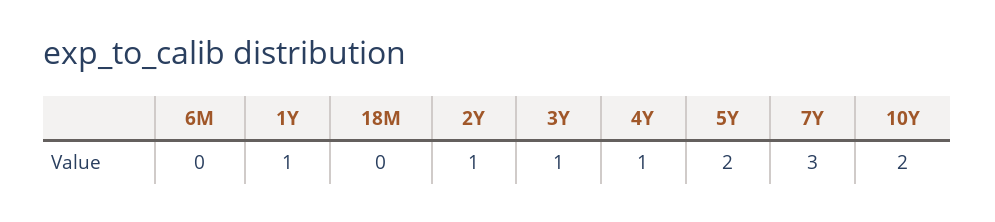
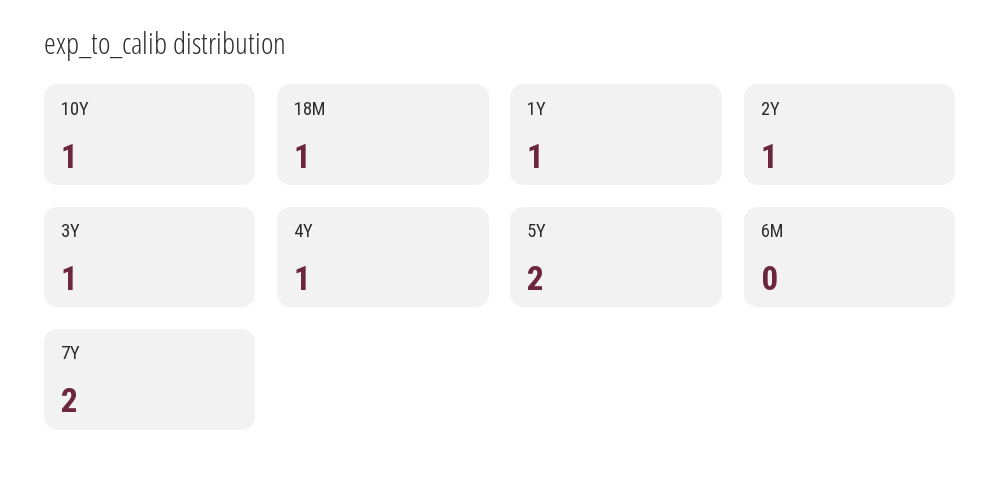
  {
    "6M": 0,
    "1Y": 1,
-   "18M": 0,
+   "18M": 1,
    "2Y": 1,
    "3Y": 1,
    "4Y": 1,
    "5Y": 2,
-   "7Y": 3,
+   "7Y": 2,
-   "10Y": 2
+   "10Y": 1
  }

